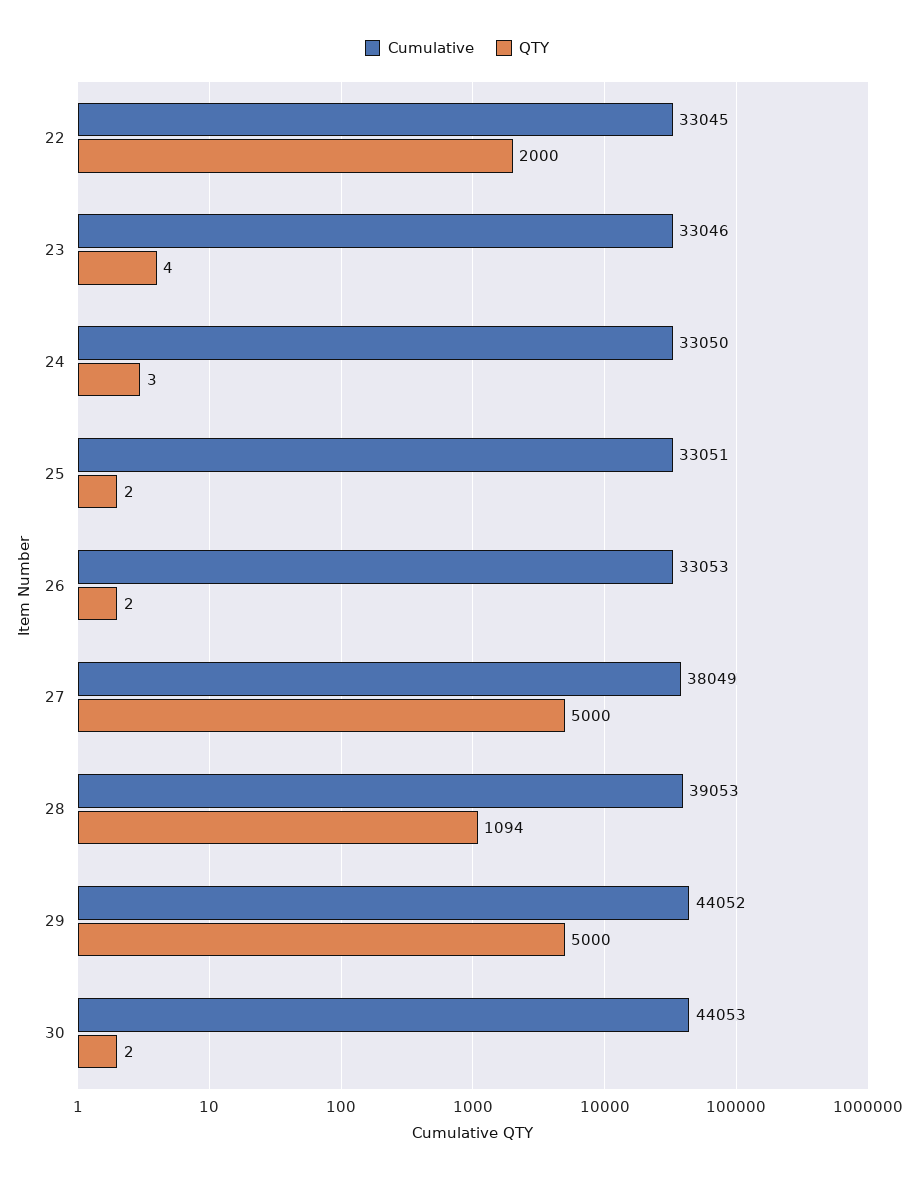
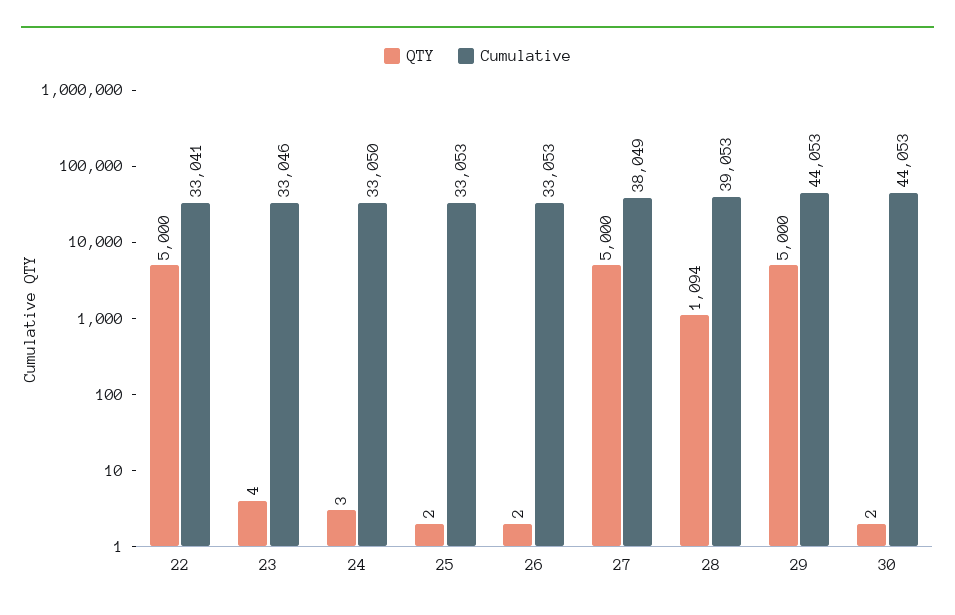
  {
    "Cumulative": {
-     "22": 33045,
+     "22": 33041,
      "23": 33046,
      "24": 33050,
-     "25": 33051,
+     "25": 33053,
      "26": 33053,
      "27": 38049,
      "28": 39053,
-     "29": 44052,
+     "29": 44053,
      "30": 44053
    },
    "QTY": {
-     "22": 2000,
+     "22": 5000,
      "23": 4,
      "24": 3,
      "25": 2,
      "26": 2,
      "27": 5000,
      "28": 1094,
      "29": 5000,
      "30": 2
    }
  }

